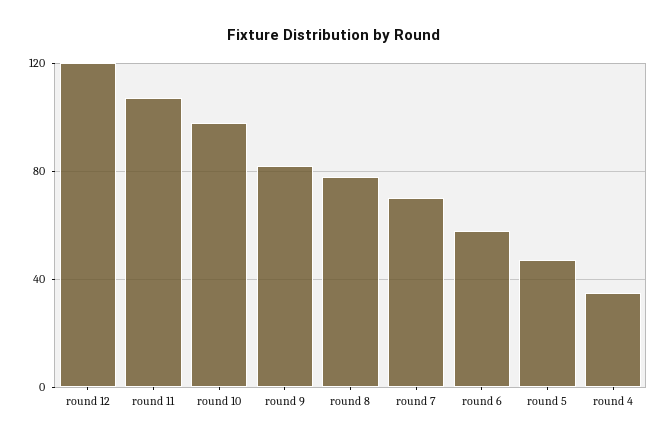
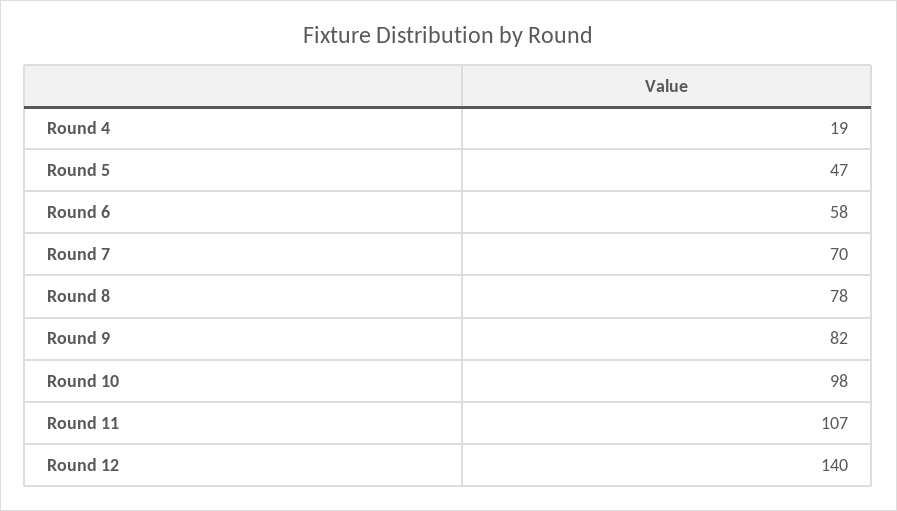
  {
-   "round 12": 120,
+   "round 12": 140,
    "round 11": 107,
    "round 10": 98,
    "round 9": 82,
    "round 8": 78,
    "round 7": 70,
    "round 6": 58,
    "round 5": 47,
-   "round 4": 35
+   "round 4": 19
  }

